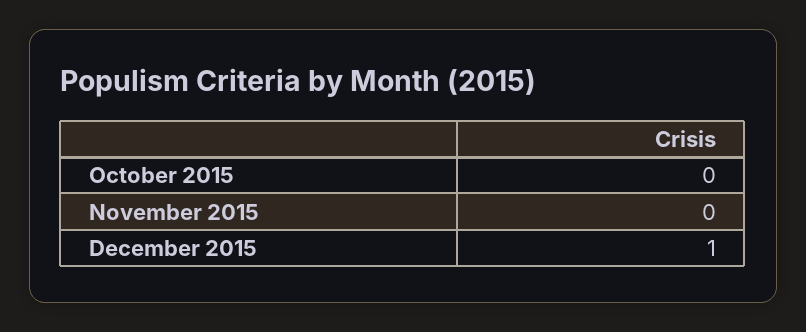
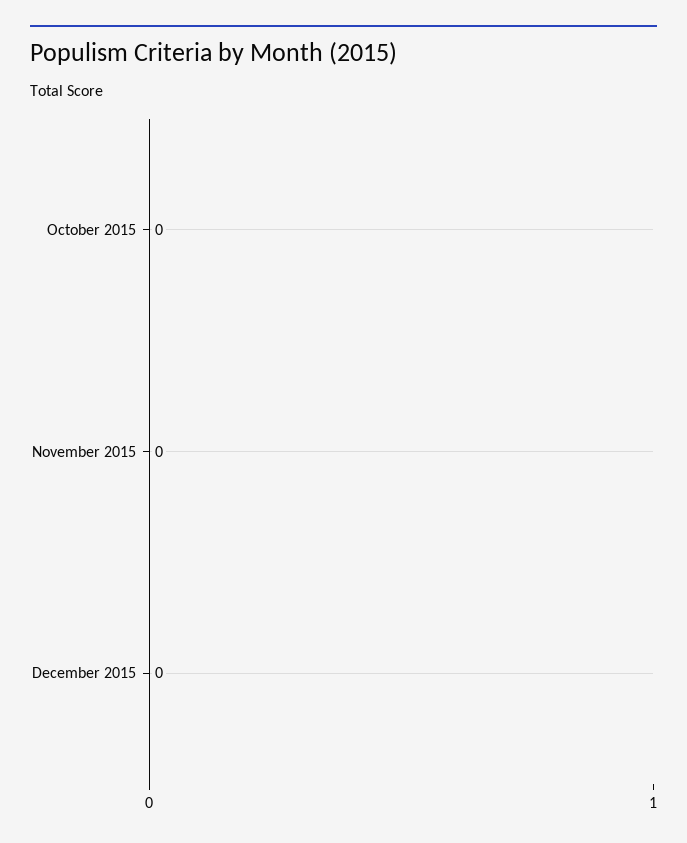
  {
    "October 2015": 0,
    "November 2015": 0,
-   "December 2015": 1
+   "December 2015": 0
  }

